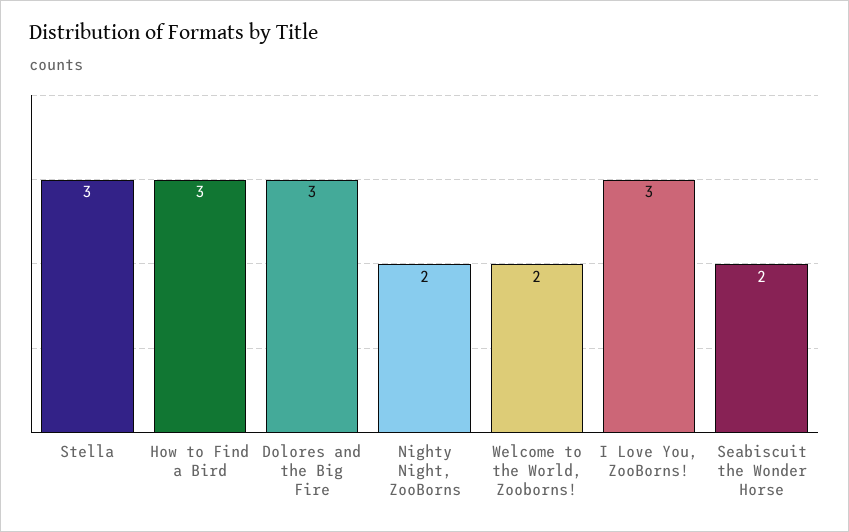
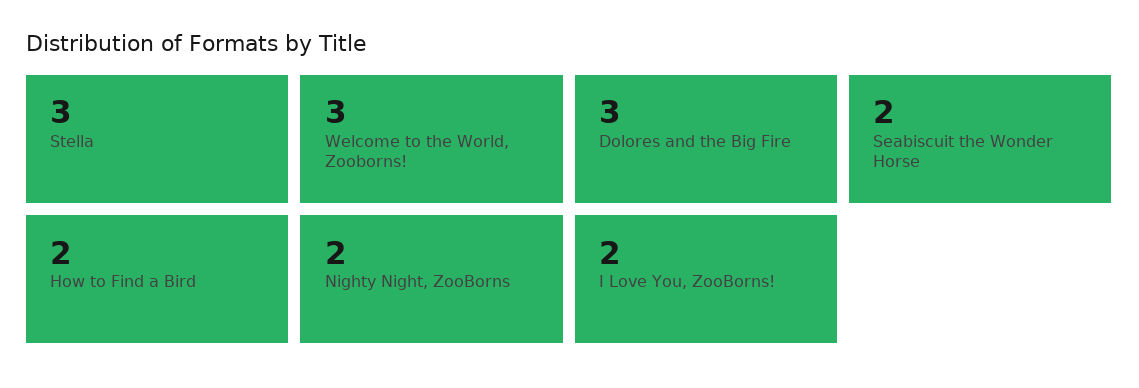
  {
    "Stella": 3,
-   "How to Find a Bird": 3,
+   "How to Find a Bird": 2,
    "Dolores and the Big Fire": 3,
    "Nighty Night, ZooBorns": 2,
-   "Welcome to the World, Zooborns!": 2,
+   "Welcome to the World, Zooborns!": 3,
-   "I Love You, ZooBorns!": 3,
+   "I Love You, ZooBorns!": 2,
    "Seabiscuit the Wonder Horse": 2
  }

